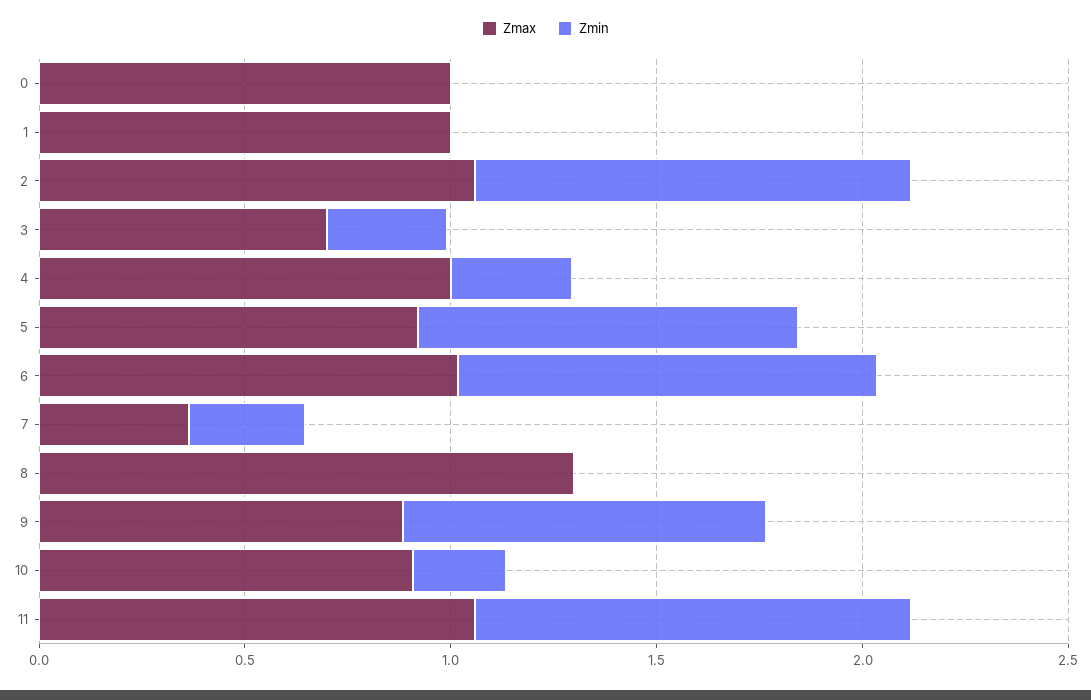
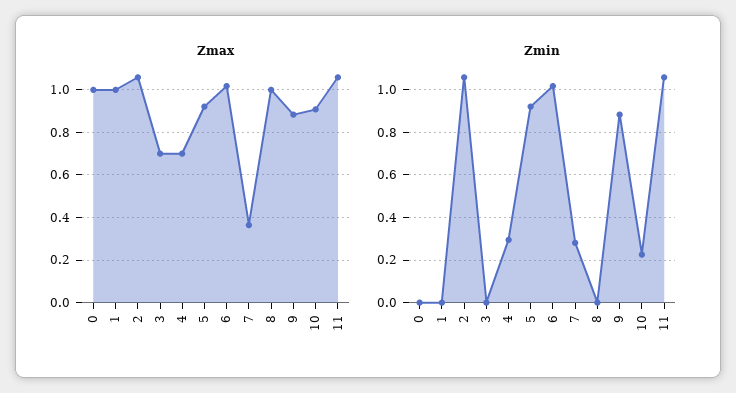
  {
    "Zmax": {
      "0": 1,
      "1": 1,
      "2": 1.05,
      "3": 0.7,
-     "4": 1,
+     "4": 0.7,
      "5": 0.9,
      "6": 1,
      "7": 0.35,
-     "8": 1.3,
+     "8": 1,
      "9": 0.9,
      "10": 0.9,
      "11": 1.05
    },
    "Zmin": {
      "0": 0,
      "1": 0,
      "2": 1.05,
-     "3": 0.3,
+     "3": 0,
      "4": 0.3,
      "5": 0.9,
      "6": 1,
      "7": 0.3,
      "8": 0,
      "9": 0.9,
      "10": 0.25,
      "11": 1.05
    }
  }

